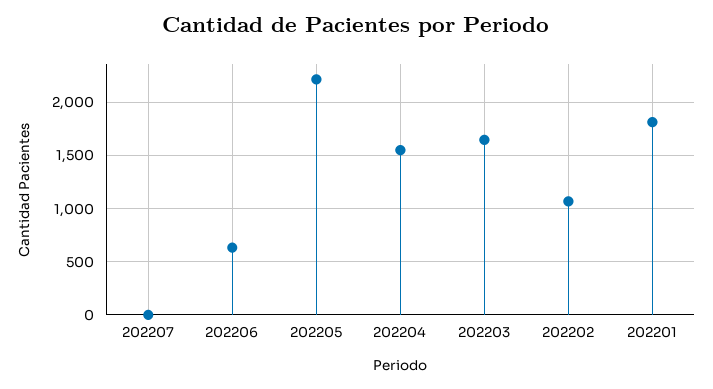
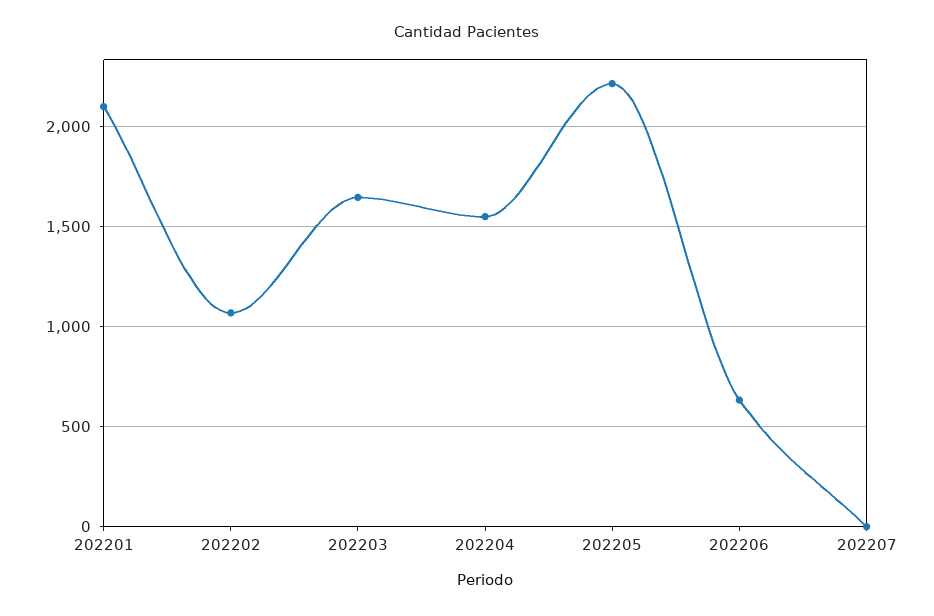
  {
    "202207": 0,
    "202206": 650,
    "202205": 2200,
    "202204": 1550,
    "202203": 1650,
    "202202": 1050,
-   "202201": 1800
+   "202201": 2100
  }

